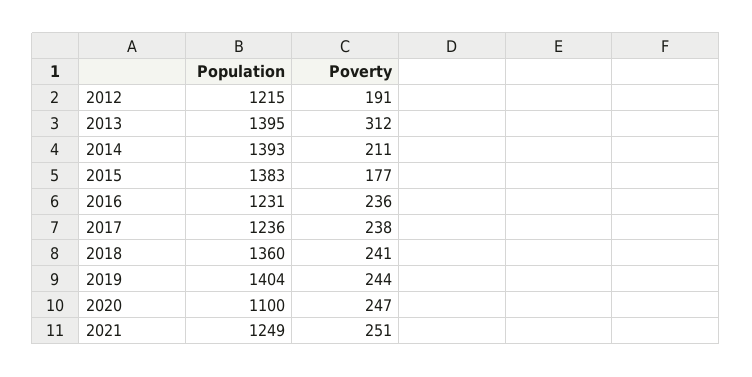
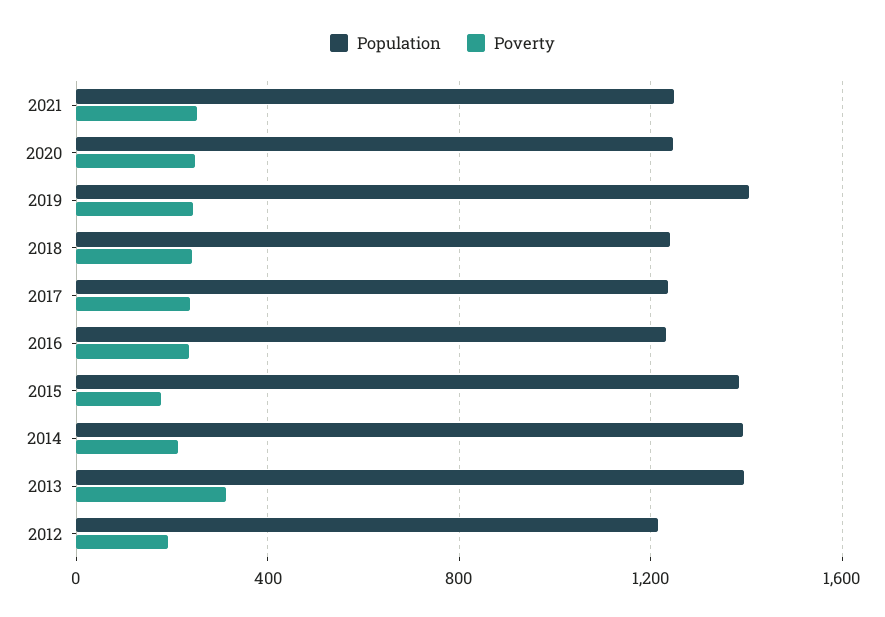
  {
    "Population": {
      "2012": 1215,
      "2013": 1395,
      "2014": 1393,
      "2015": 1383,
      "2016": 1231,
      "2017": 1236,
-     "2018": 1360,
+     "2018": 1250,
      "2019": 1404,
-     "2020": 1100,
+     "2020": 1250,
      "2021": 1249
    },
    "Poverty": {
      "2012": 191,
      "2013": 312,
      "2014": 211,
      "2015": 177,
      "2016": 236,
      "2017": 238,
      "2018": 241,
      "2019": 244,
      "2020": 247,
      "2021": 251
    }
  }

